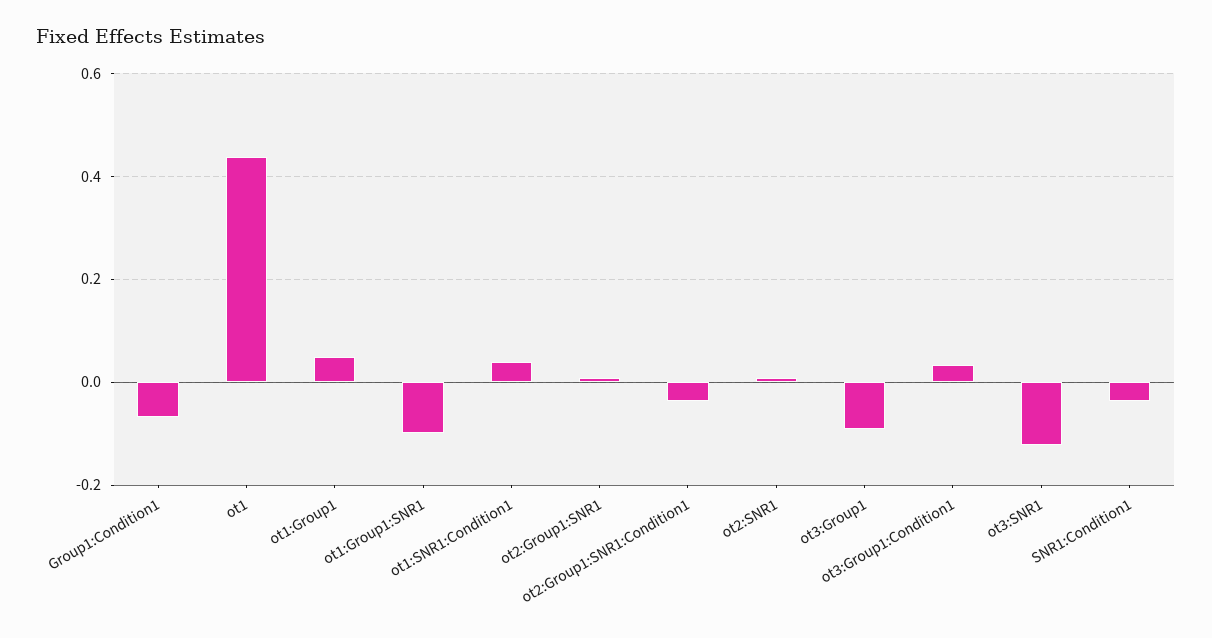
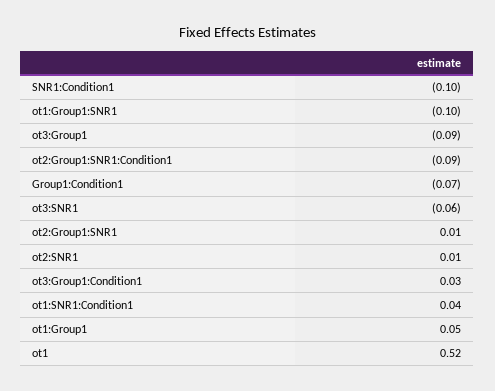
  {
    "Group1:Condition1": -0.07,
-   "ot1": 0.44,
+   "ot1": 0.52,
    "ot1:Group1": 0.05,
    "ot1:Group1:SNR1": -0.1,
    "ot1:SNR1:Condition1": 0.04,
    "ot2:Group1:SNR1": 0.01,
-   "ot2:Group1:SNR1:Condition1": -0.04,
+   "ot2:Group1:SNR1:Condition1": -0.09,
    "ot2:SNR1": 0.01,
    "ot3:Group1": -0.09,
    "ot3:Group1:Condition1": 0.03,
-   "ot3:SNR1": -0.12,
+   "ot3:SNR1": -0.06,
-   "SNR1:Condition1": -0.04
+   "SNR1:Condition1": -0.1
  }

